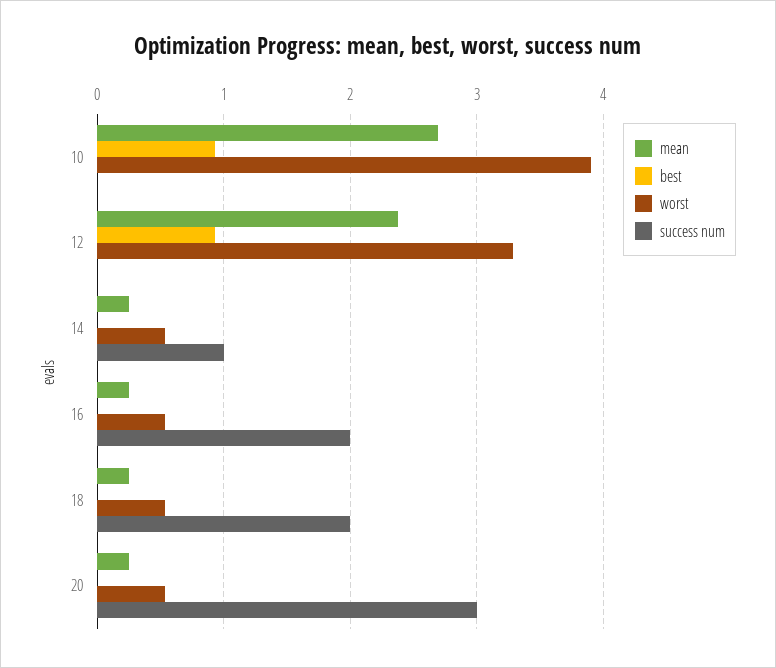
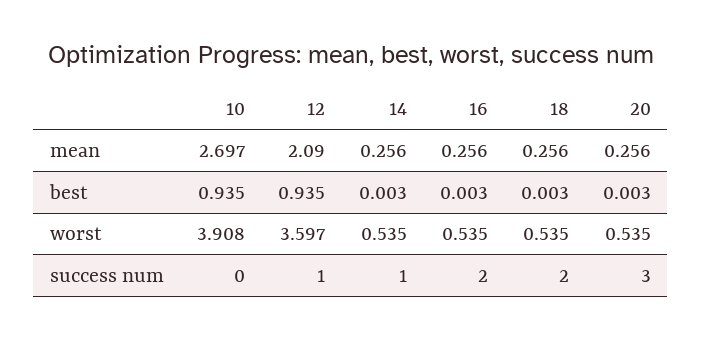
  {
    "mean": {
      "10": 2.697,
-     "12": 2.4,
+     "12": 2.09,
      "14": 0.256,
      "16": 0.256,
      "18": 0.256,
      "20": 0.256
    },
    "best": {
      "10": 0.935,
      "12": 0.935,
      "14": 0.003,
      "16": 0.003,
      "18": 0.003,
      "20": 0.003
    },
    "worst": {
      "10": 3.908,
-     "12": 3.3,
+     "12": 3.597,
      "14": 0.535,
      "16": 0.535,
      "18": 0.535,
      "20": 0.535
    },
    "success num": {
      "10": 0,
-     "12": 0,
+     "12": 1,
      "14": 1,
      "16": 2,
      "18": 2,
      "20": 3
    }
  }

